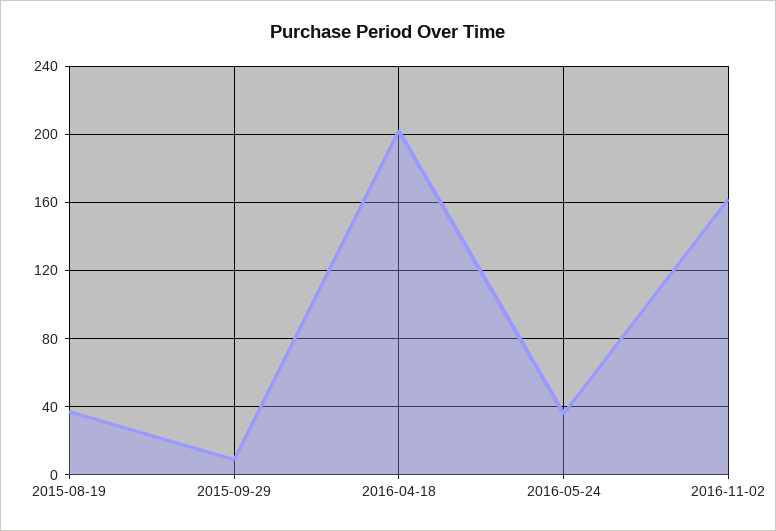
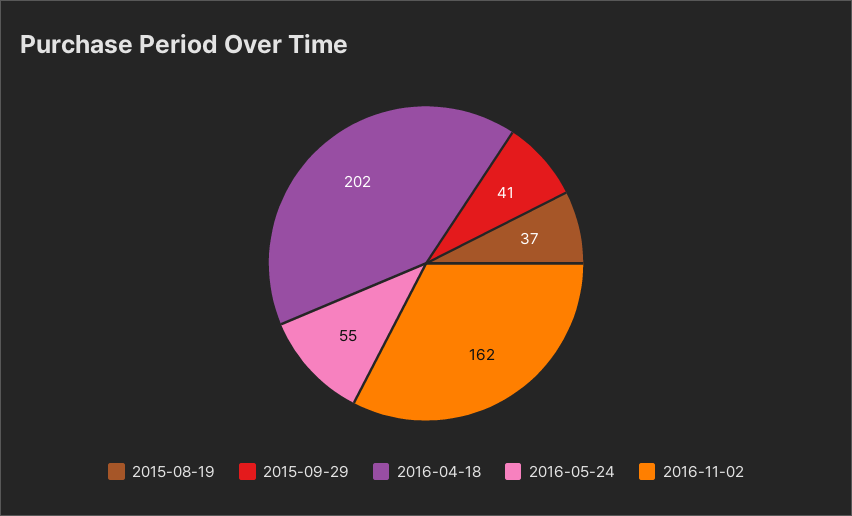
  {
    "2015-08-19": 37,
-   "2015-09-29": 10,
+   "2015-09-29": 41,
    "2016-04-18": 202,
-   "2016-05-24": 35,
+   "2016-05-24": 55,
    "2016-11-02": 162
  }

